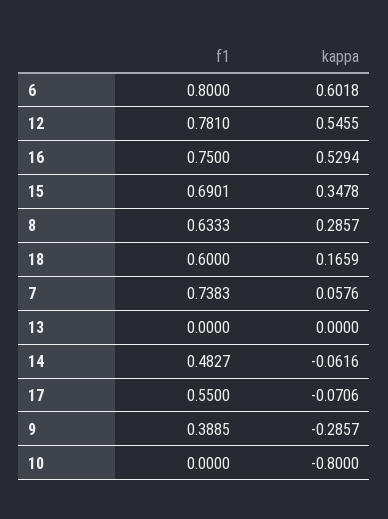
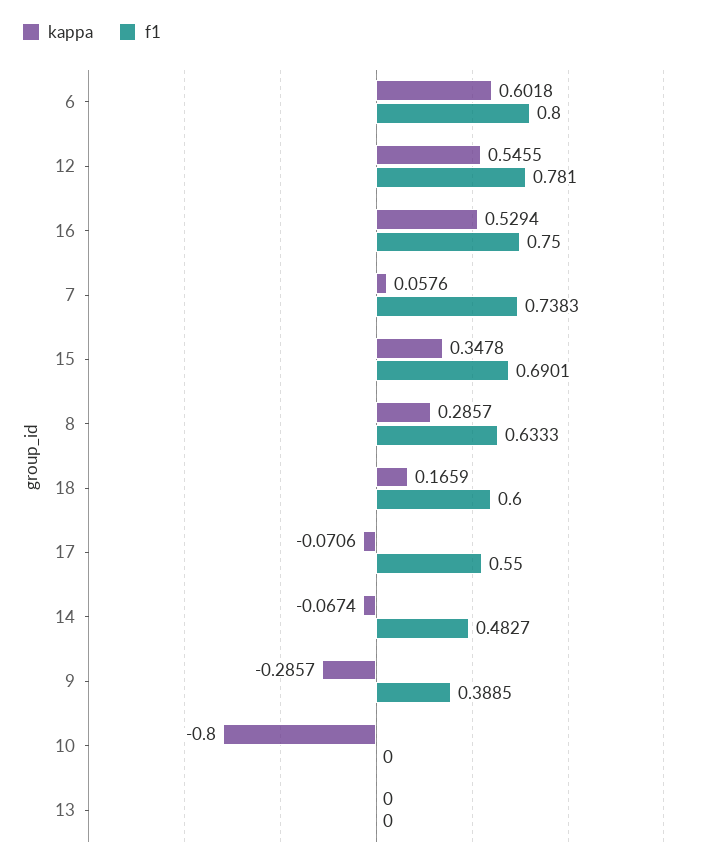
  {
    "f1": {
      "6": 0.8,
      "12": 0.781,
      "16": 0.75,
      "15": 0.6901,
      "8": 0.6333,
      "18": 0.6,
      "7": 0.7383,
      "13": 0,
      "14": 0.4827,
      "17": 0.55,
      "9": 0.3885,
      "10": 0
    },
    "kappa": {
      "6": 0.6018,
      "12": 0.5455,
      "16": 0.5294,
      "15": 0.3478,
      "8": 0.2857,
      "18": 0.1659,
      "7": 0.0576,
      "13": 0,
-     "14": -0.0616,
+     "14": -0.0674,
      "17": -0.0706,
      "9": -0.2857,
      "10": -0.8
    }
  }

